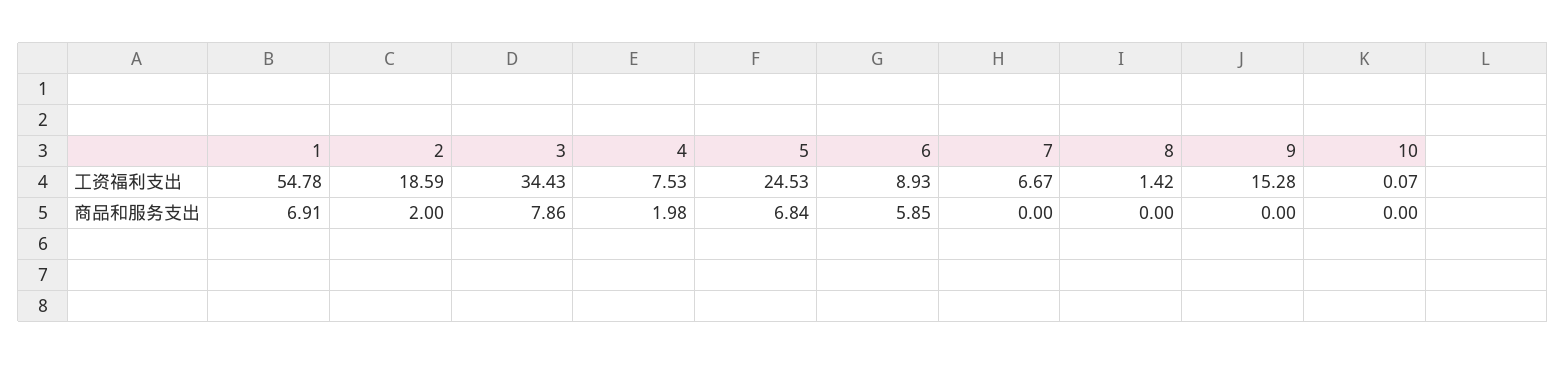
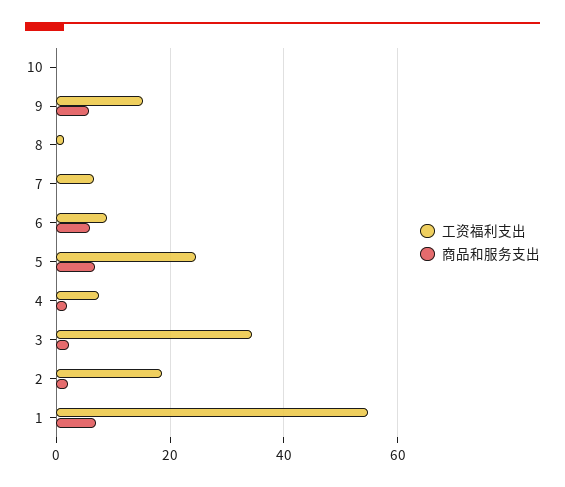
  {
    "工资福利支出": {
      "1": 54.78,
      "2": 18.59,
      "3": 34.43,
      "4": 7.53,
      "5": 24.53,
      "6": 8.93,
      "7": 6.67,
      "8": 1.42,
      "9": 15.28,
      "10": 0.07
    },
    "商品和服务支出": {
      "1": 6.91,
      "2": 2,
-     "3": 7.86,
+     "3": 2,
      "4": 1.98,
      "5": 6.84,
      "6": 5.85,
      "7": 0,
      "8": 0,
-     "9": 0,
+     "9": 6,
      "10": 0
    }
  }

